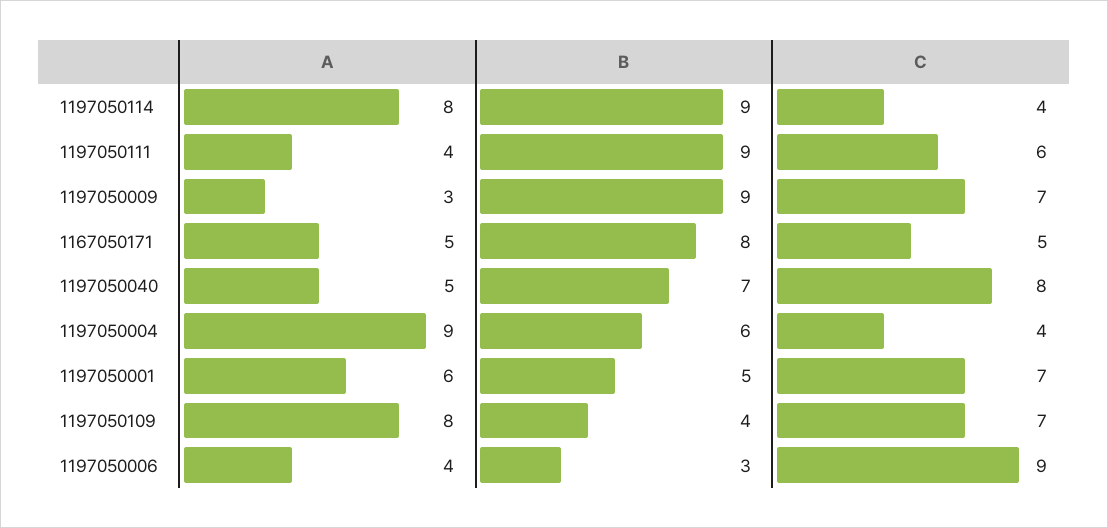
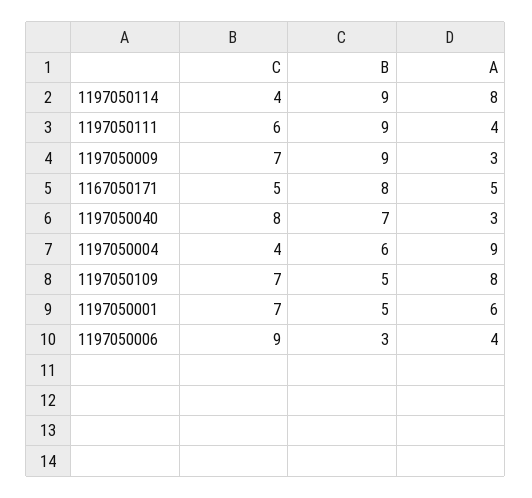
  {
    "A": {
      "1197050114": 8,
      "1197050111": 4,
      "1197050009": 3,
      "1167050171": 5,
-     "1197050040": 5,
+     "1197050040": 3,
      "1197050004": 9,
      "1197050001": 6,
      "1197050109": 8,
      "1197050006": 4
    },
    "B": {
      "1197050114": 9,
      "1197050111": 9,
      "1197050009": 9,
      "1167050171": 8,
      "1197050040": 7,
      "1197050004": 6,
      "1197050001": 5,
-     "1197050109": 4,
+     "1197050109": 5,
      "1197050006": 3
    },
    "C": {
      "1197050114": 4,
      "1197050111": 6,
      "1197050009": 7,
      "1167050171": 5,
      "1197050040": 8,
      "1197050004": 4,
      "1197050001": 7,
      "1197050109": 7,
      "1197050006": 9
    }
  }

